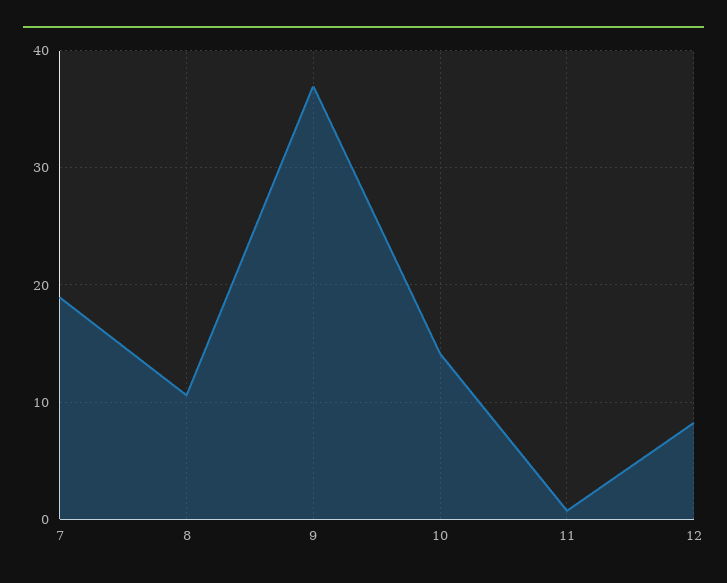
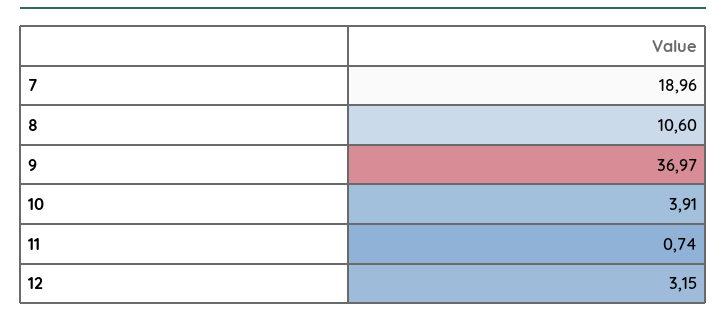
  {
    "7": 18.96,
    "8": 10.6,
    "9": 36.97,
-   "10": 14,
+   "10": 3.91,
    "11": 0.74,
-   "12": 8
+   "12": 3.15
  }

